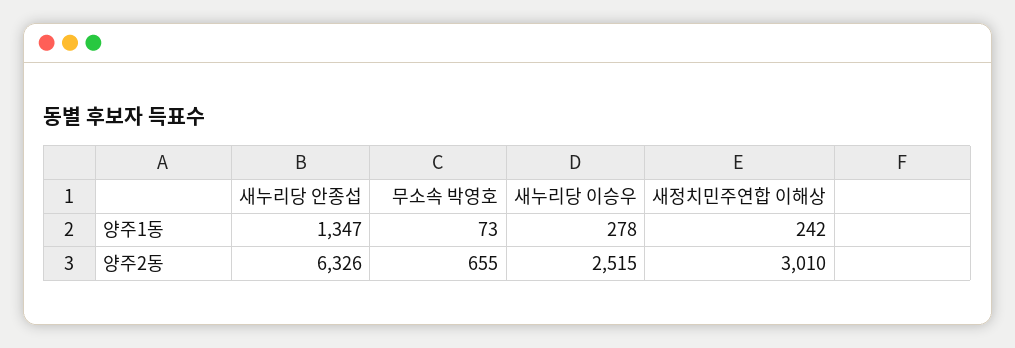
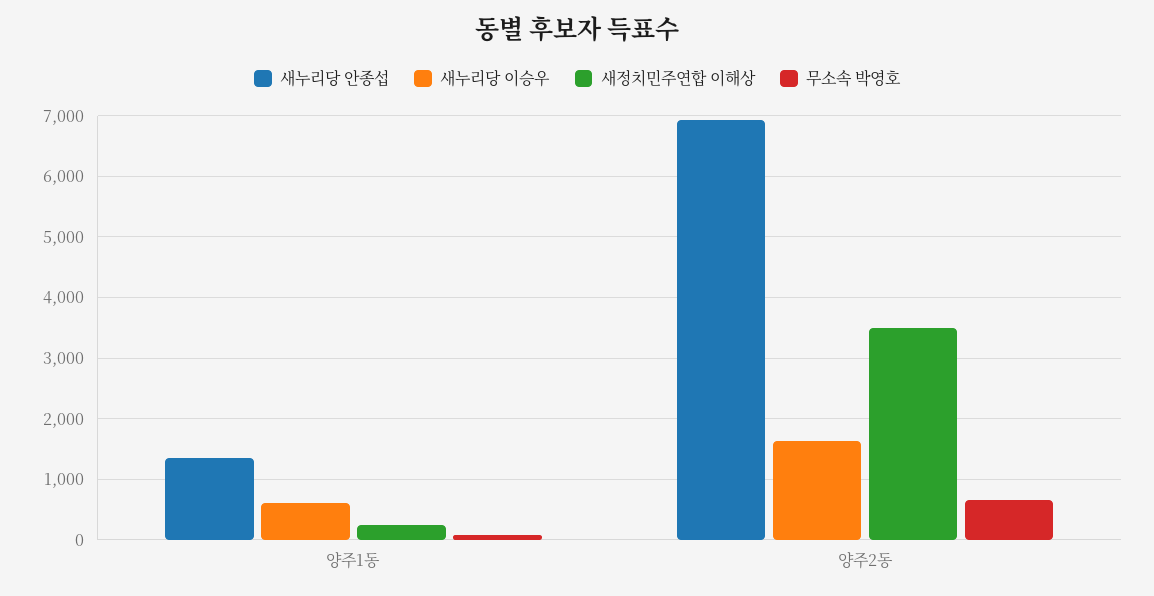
  {
    "새누리당 안종섭": {
      "양주1동": 1347,
-     "양주2동": 6326
+     "양주2동": 6900
    },
    "무소속 박영호": {
      "양주1동": 73,
      "양주2동": 655
    },
    "새누리당 이승우": {
-     "양주1동": 278,
+     "양주1동": 600,
-     "양주2동": 2515
+     "양주2동": 1600
    },
    "새정치민주연합 이해상": {
      "양주1동": 242,
-     "양주2동": 3010
+     "양주2동": 3500
    }
  }

